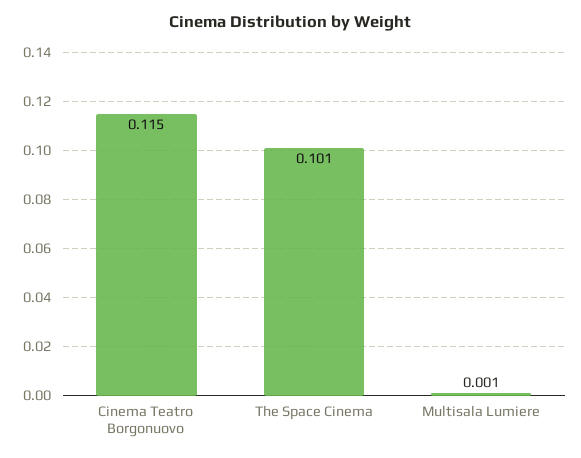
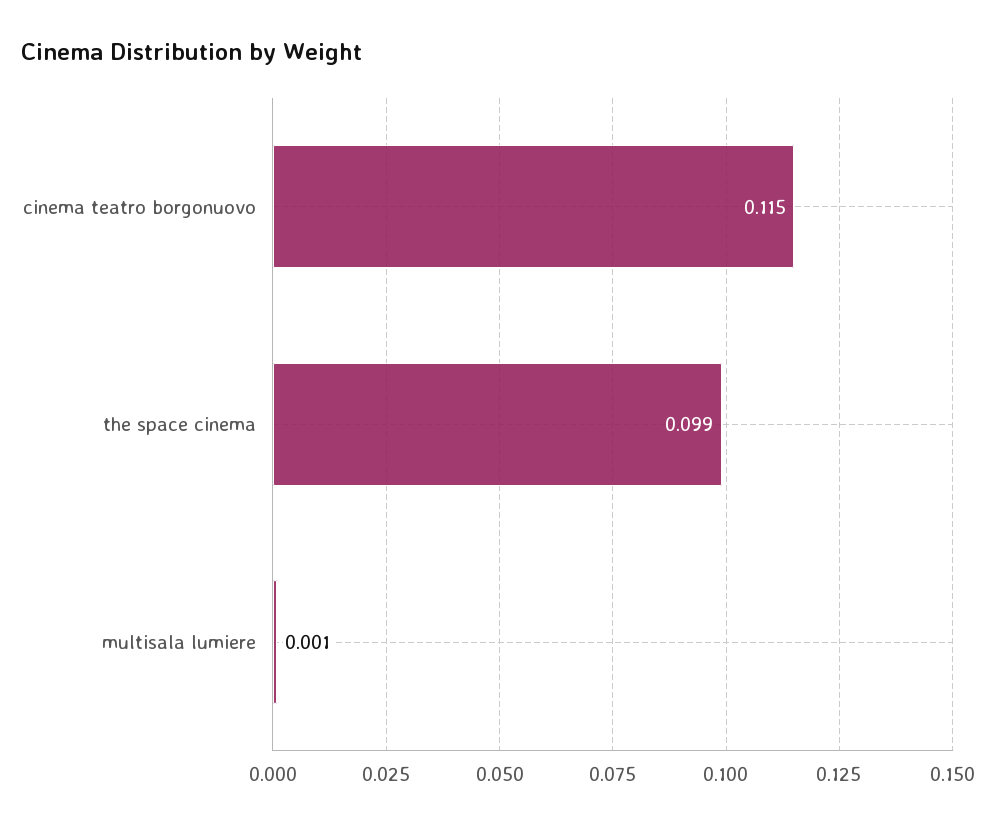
  {
    "Cinema Teatro Borgonuovo": 0.115,
-   "The Space Cinema": 0.101,
+   "The Space Cinema": 0.099,
    "Multisala Lumiere": 0.001
  }

